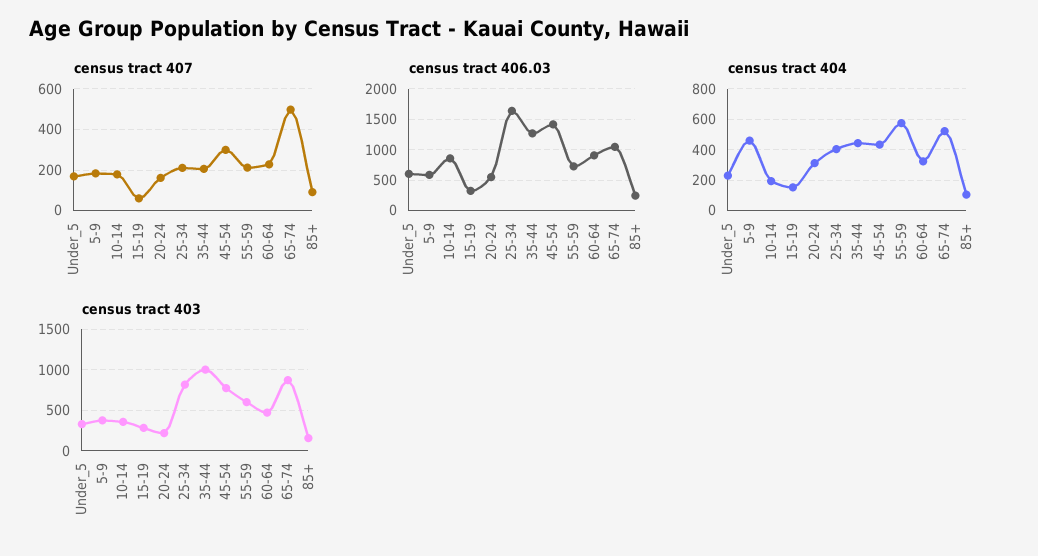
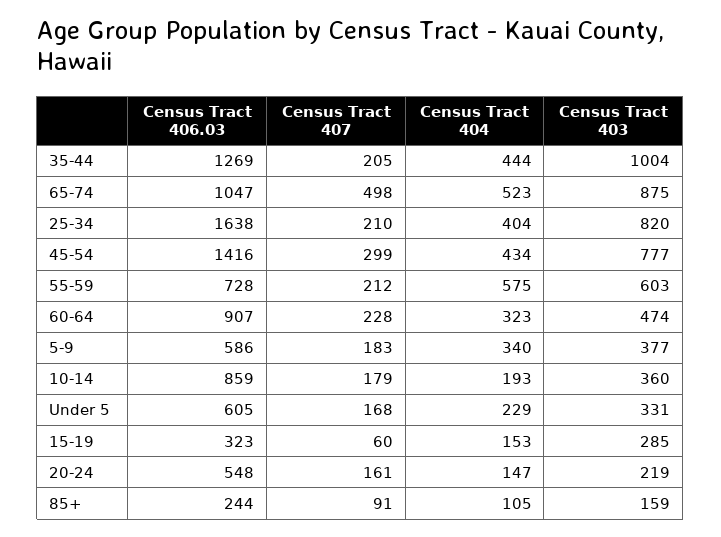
  {
    "census tract 407": {
      "Under_5": 168,
      "5-9": 183,
      "10-14": 179,
      "15-19": 60,
      "20-24": 161,
      "25-34": 210,
      "35-44": 205,
      "45-54": 299,
      "55-59": 212,
      "60-64": 228,
      "65-74": 498,
      "85+": 91
    },
    "census tract 406.03": {
      "Under_5": 605,
      "5-9": 586,
      "10-14": 859,
      "15-19": 323,
      "20-24": 548,
      "25-34": 1638,
      "35-44": 1269,
      "45-54": 1416,
      "55-59": 728,
      "60-64": 907,
      "65-74": 1047,
      "85+": 244
    },
    "census tract 404": {
      "Under_5": 229,
-     "5-9": 450,
+     "5-9": 340,
      "10-14": 193,
      "15-19": 153,
-     "20-24": 300,
+     "20-24": 147,
      "25-34": 404,
      "35-44": 444,
      "45-54": 434,
      "55-59": 575,
      "60-64": 323,
      "65-74": 523,
      "85+": 105
    },
    "census tract 403": {
      "Under_5": 331,
      "5-9": 377,
      "10-14": 360,
      "15-19": 285,
      "20-24": 219,
      "25-34": 820,
      "35-44": 1004,
      "45-54": 777,
      "55-59": 603,
      "60-64": 474,
      "65-74": 875,
      "85+": 159
    }
  }

